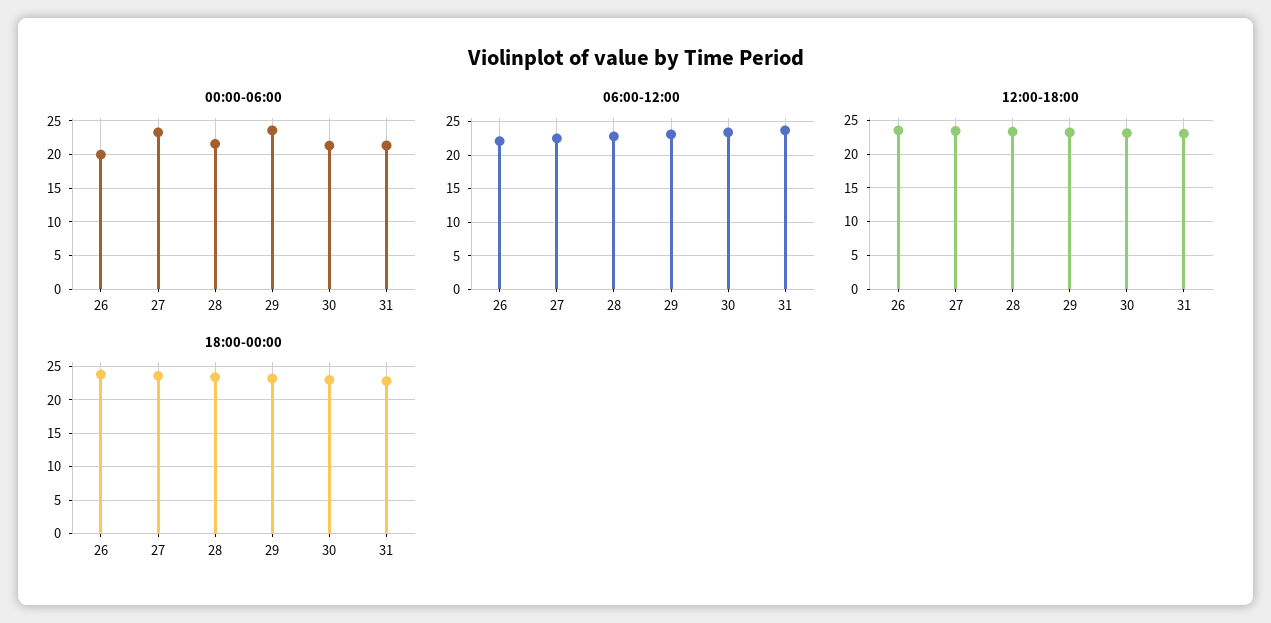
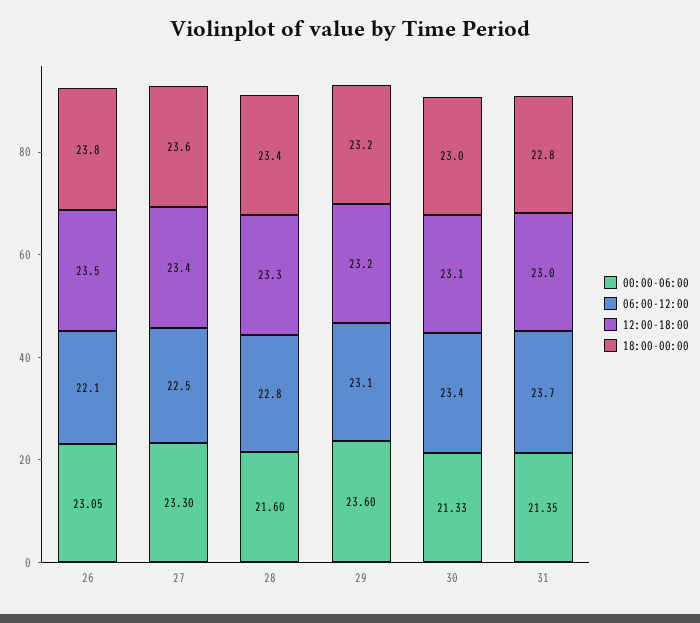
  {
    "00:00-06:00": {
-     "26": 20,
+     "26": 23.05,
      "27": 23.3,
      "28": 21.6,
      "29": 23.6,
      "30": 21.33,
      "31": 21.35
    },
    "06:00-12:00": {
      "26": 22.1,
      "27": 22.5,
      "28": 22.8,
      "29": 23.1,
      "30": 23.4,
      "31": 23.7
    },
    "12:00-18:00": {
      "26": 23.5,
      "27": 23.4,
      "28": 23.3,
      "29": 23.2,
      "30": 23.1,
      "31": 23
    },
    "18:00-00:00": {
      "26": 23.8,
      "27": 23.6,
      "28": 23.4,
      "29": 23.2,
      "30": 23,
      "31": 22.8
    }
  }

